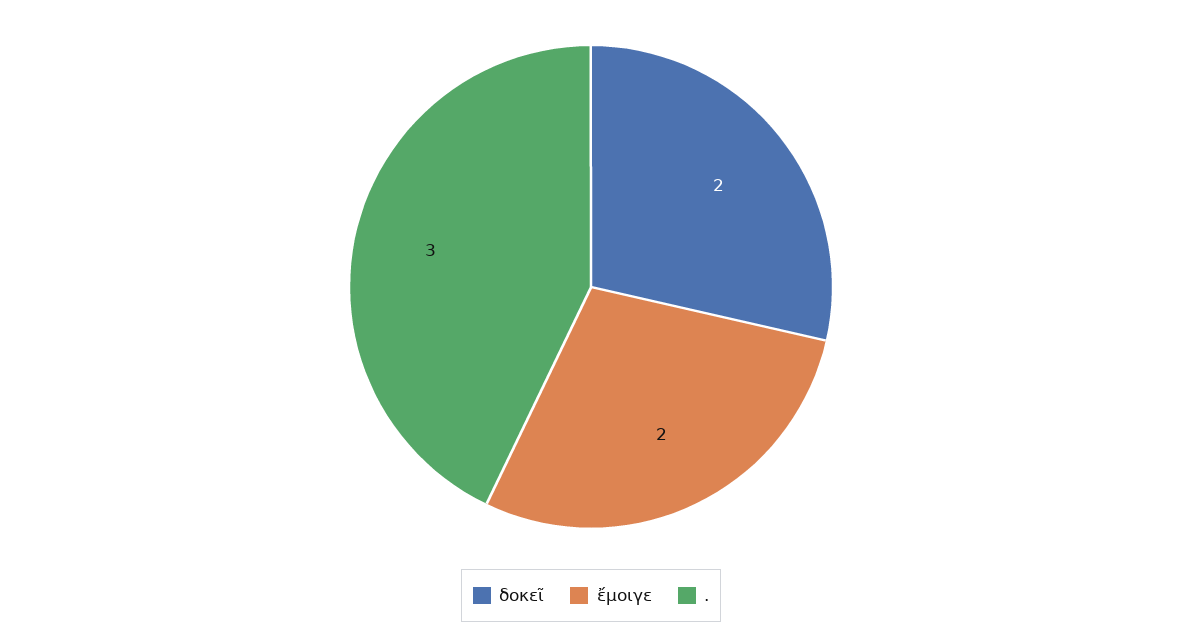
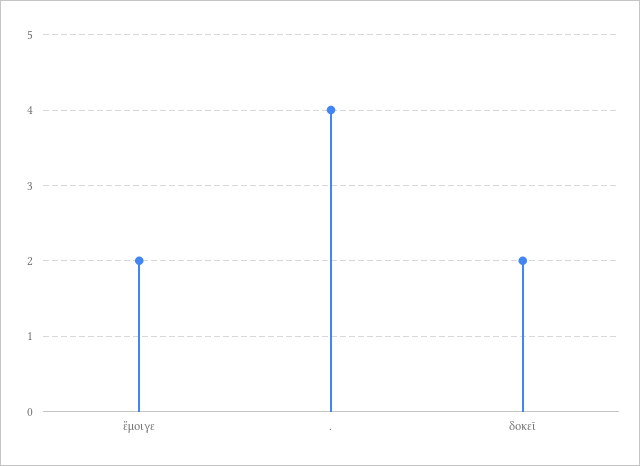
  {
    "δοκεῖ": 2,
    "ἔμοιγε": 2,
-   ".": 3
+   ".": 4
  }

